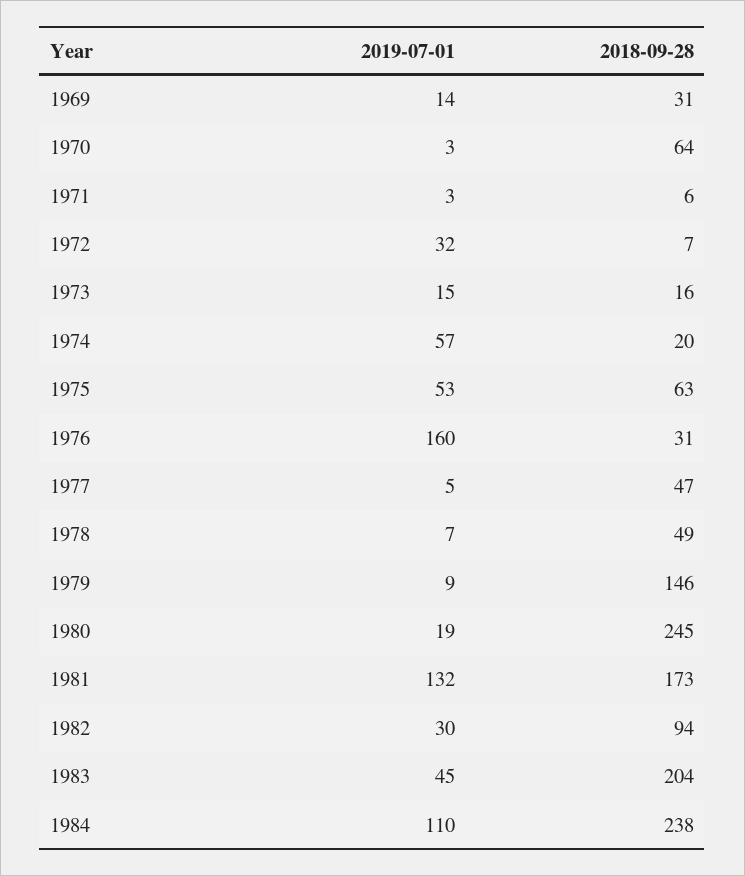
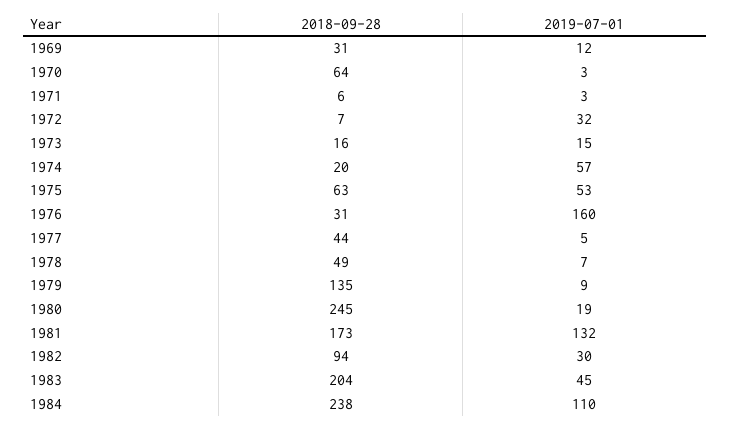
  {
    "2019-07-01": {
-     "1969": 14,
+     "1969": 12,
      "1970": 3,
      "1971": 3,
      "1972": 32,
      "1973": 15,
      "1974": 57,
      "1975": 53,
      "1976": 160,
      "1977": 5,
      "1978": 7,
      "1979": 9,
      "1980": 19,
      "1981": 132,
      "1982": 30,
      "1983": 45,
      "1984": 110
    },
    "2018-09-28": {
      "1969": 31,
      "1970": 64,
      "1971": 6,
      "1972": 7,
      "1973": 16,
      "1974": 20,
      "1975": 63,
      "1976": 31,
-     "1977": 47,
+     "1977": 44,
      "1978": 49,
-     "1979": 146,
+     "1979": 135,
      "1980": 245,
      "1981": 173,
      "1982": 94,
      "1983": 204,
      "1984": 238
    }
  }

